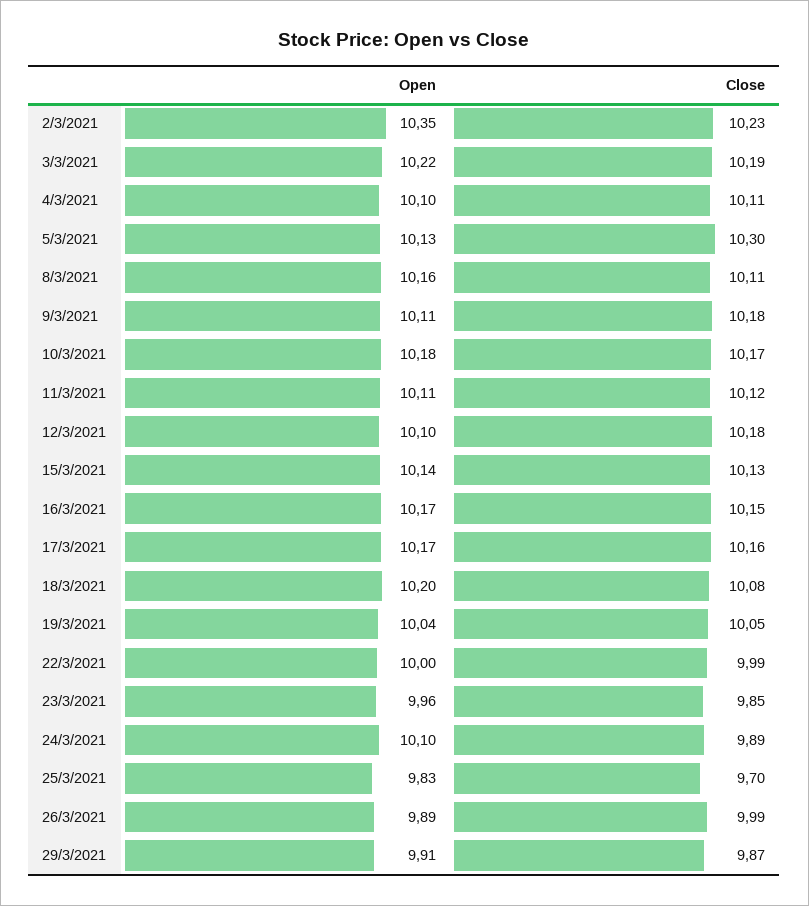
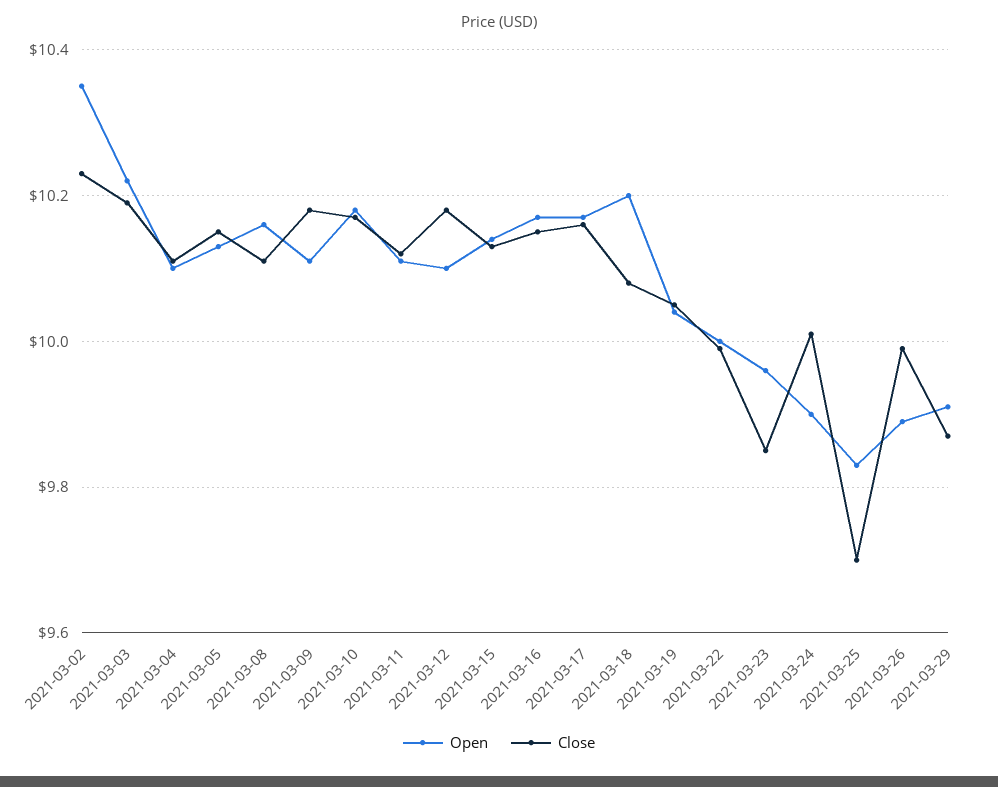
  {
    "Open": {
      "2/3/2021": 10.35,
      "3/3/2021": 10.22,
      "4/3/2021": 10.1,
      "5/3/2021": 10.13,
      "8/3/2021": 10.16,
      "9/3/2021": 10.11,
      "10/3/2021": 10.18,
      "11/3/2021": 10.11,
      "12/3/2021": 10.1,
      "15/3/2021": 10.14,
      "16/3/2021": 10.17,
      "17/3/2021": 10.17,
      "18/3/2021": 10.2,
      "19/3/2021": 10.04,
      "22/3/2021": 10,
      "23/3/2021": 9.96,
-     "24/3/2021": 10.1,
+     "24/3/2021": 9.9,
      "25/3/2021": 9.83,
      "26/3/2021": 9.89,
      "29/3/2021": 9.91
    },
    "Close": {
      "2/3/2021": 10.23,
      "3/3/2021": 10.19,
      "4/3/2021": 10.11,
-     "5/3/2021": 10.3,
+     "5/3/2021": 10.15,
      "8/3/2021": 10.11,
      "9/3/2021": 10.18,
      "10/3/2021": 10.17,
      "11/3/2021": 10.12,
      "12/3/2021": 10.18,
      "15/3/2021": 10.13,
      "16/3/2021": 10.15,
      "17/3/2021": 10.16,
      "18/3/2021": 10.08,
      "19/3/2021": 10.05,
      "22/3/2021": 9.99,
      "23/3/2021": 9.85,
-     "24/3/2021": 9.89,
+     "24/3/2021": 10,
      "25/3/2021": 9.7,
      "26/3/2021": 9.99,
      "29/3/2021": 9.87
    }
  }

